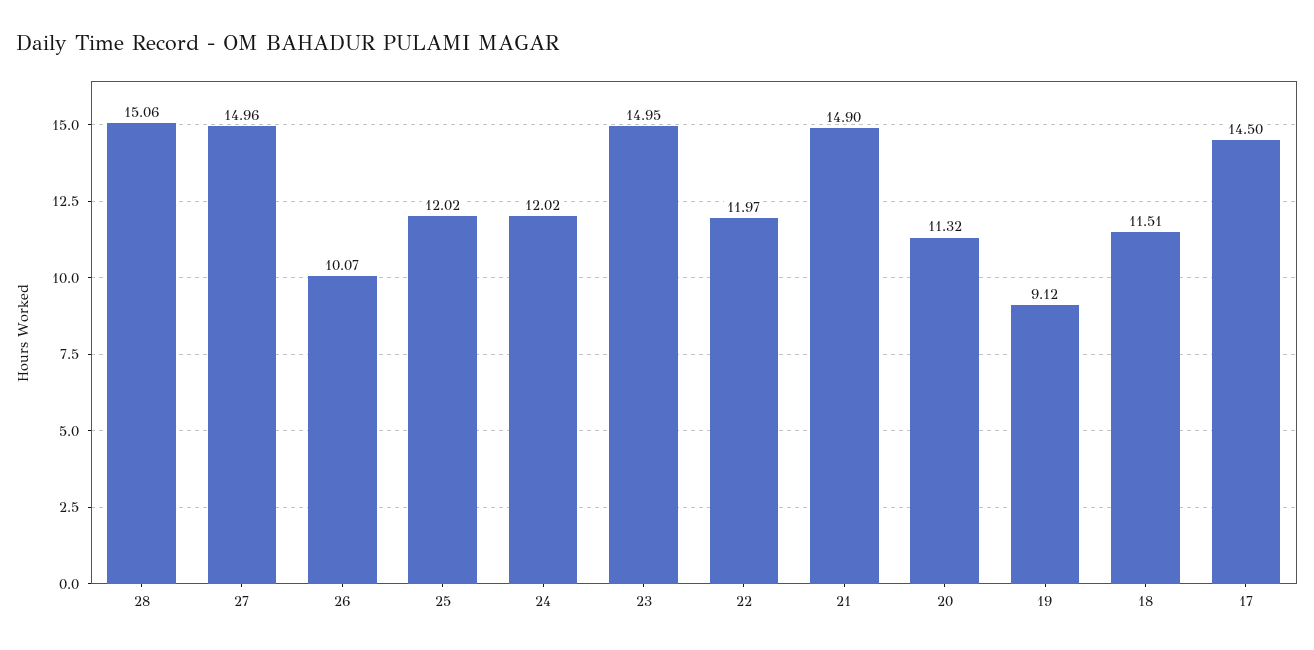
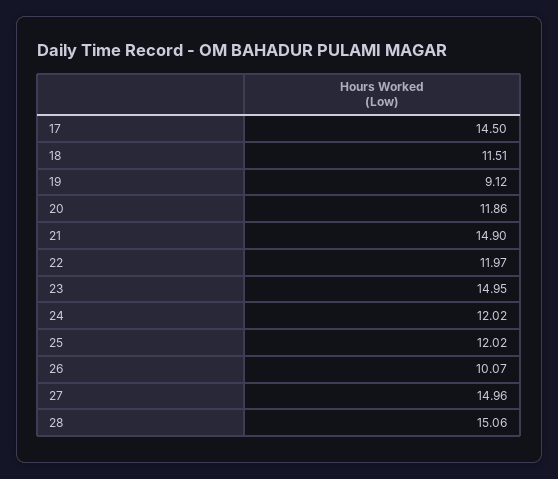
  {
    "28": 15.06,
    "27": 14.96,
    "26": 10.07,
    "25": 12.02,
    "24": 12.02,
    "23": 14.95,
    "22": 11.97,
    "21": 14.9,
-   "20": 11.32,
+   "20": 11.86,
    "19": 9.12,
    "18": 11.51,
    "17": 14.5
  }

